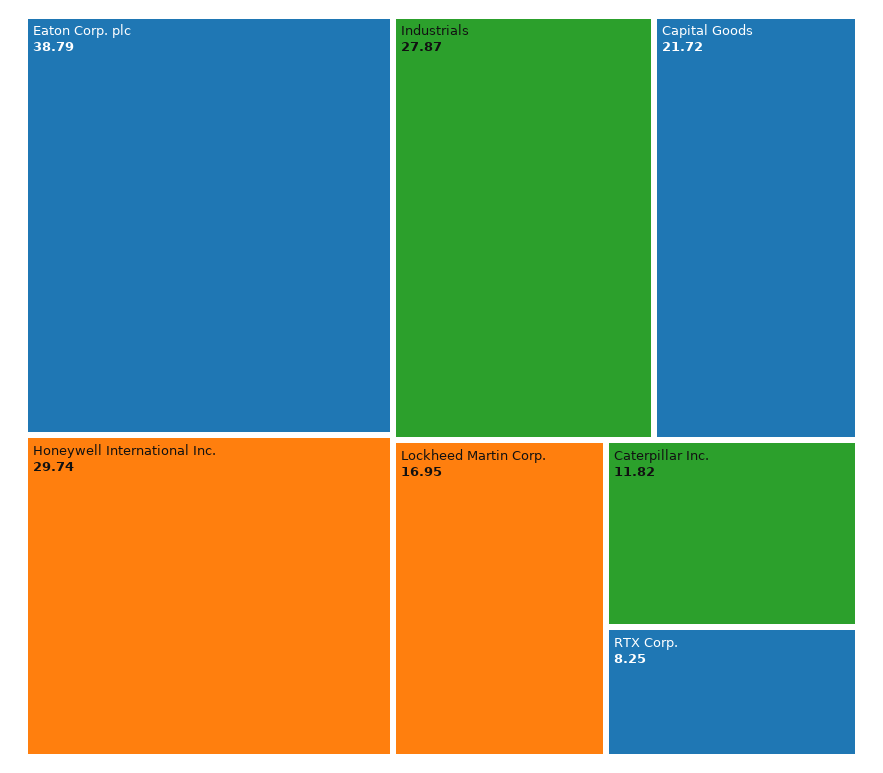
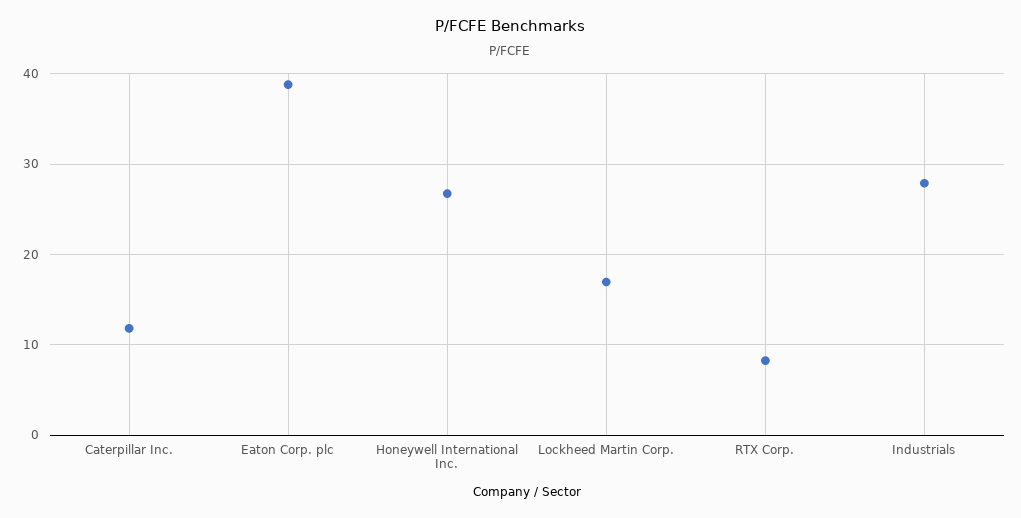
  {
    "Eaton Corp. plc": 38.79,
-   "Honeywell International Inc.": 29.74,
+   "Honeywell International Inc.": 27,
    "Industrials": 27.87,
-   "Capital Goods": 21.72,
    "Lockheed Martin Corp.": 16.95,
    "Caterpillar Inc.": 11.82,
    "RTX Corp.": 8.25
  }

